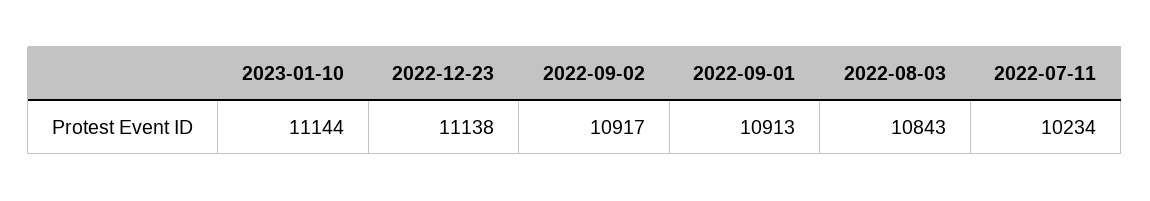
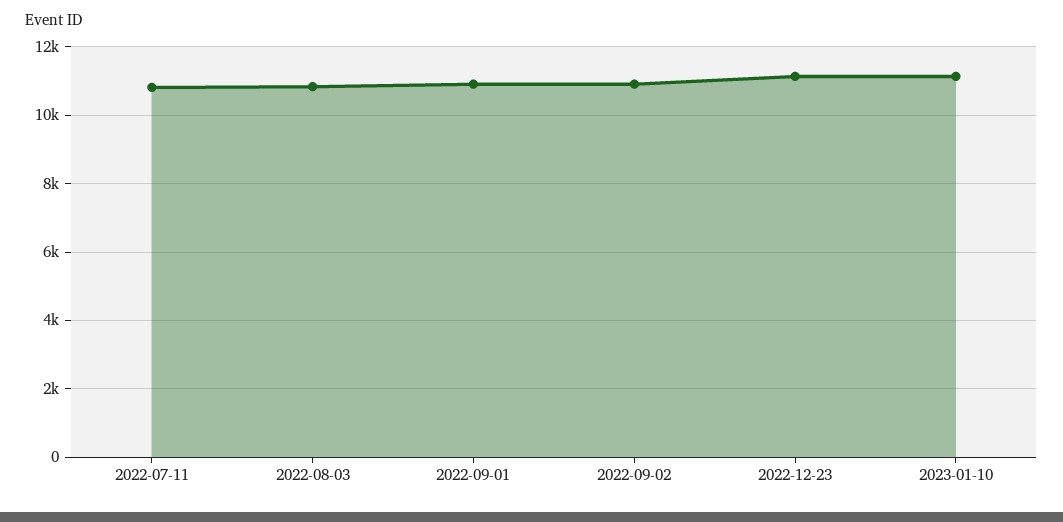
  {
    "2023-01-10": 11144,
    "2022-12-23": 11138,
    "2022-09-02": 10917,
    "2022-09-01": 10913,
    "2022-08-03": 10843,
-   "2022-07-11": 10234
+   "2022-07-11": 10800
  }

